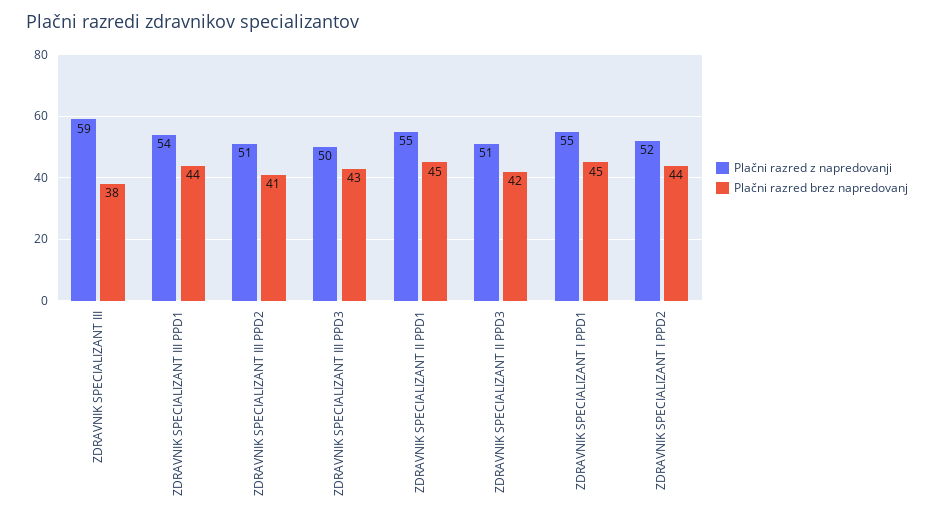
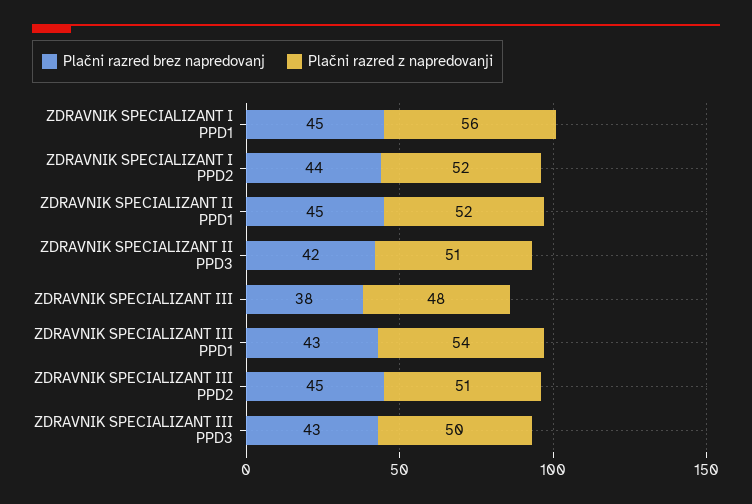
  {
    "Plačni razred z napredovanji": {
-     "ZDRAVNIK SPECIALIZANT III": 59,
+     "ZDRAVNIK SPECIALIZANT III": 48,
      "ZDRAVNIK SPECIALIZANT III PPD1": 54,
      "ZDRAVNIK SPECIALIZANT III PPD2": 51,
      "ZDRAVNIK SPECIALIZANT III PPD3": 50,
-     "ZDRAVNIK SPECIALIZANT II PPD1": 55,
+     "ZDRAVNIK SPECIALIZANT II PPD1": 52,
      "ZDRAVNIK SPECIALIZANT II PPD3": 51,
-     "ZDRAVNIK SPECIALIZANT I PPD1": 55,
+     "ZDRAVNIK SPECIALIZANT I PPD1": 56,
      "ZDRAVNIK SPECIALIZANT I PPD2": 52
    },
    "Plačni razred brez napredovanj": {
      "ZDRAVNIK SPECIALIZANT III": 38,
-     "ZDRAVNIK SPECIALIZANT III PPD1": 44,
+     "ZDRAVNIK SPECIALIZANT III PPD1": 43,
-     "ZDRAVNIK SPECIALIZANT III PPD2": 41,
+     "ZDRAVNIK SPECIALIZANT III PPD2": 45,
      "ZDRAVNIK SPECIALIZANT III PPD3": 43,
      "ZDRAVNIK SPECIALIZANT II PPD1": 45,
      "ZDRAVNIK SPECIALIZANT II PPD3": 42,
      "ZDRAVNIK SPECIALIZANT I PPD1": 45,
      "ZDRAVNIK SPECIALIZANT I PPD2": 44
    }
  }

